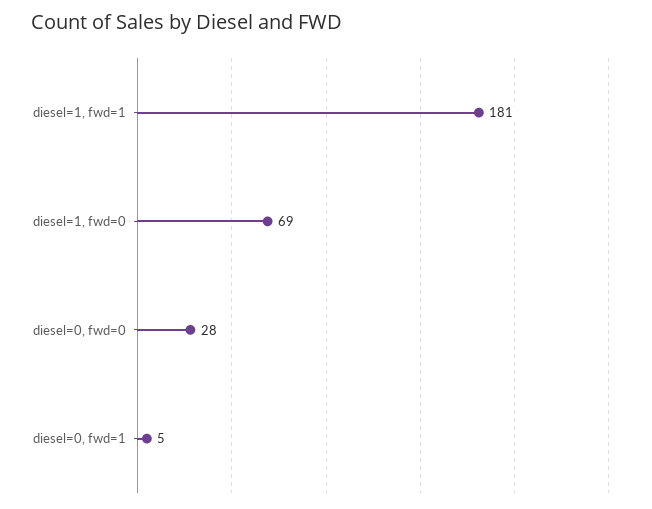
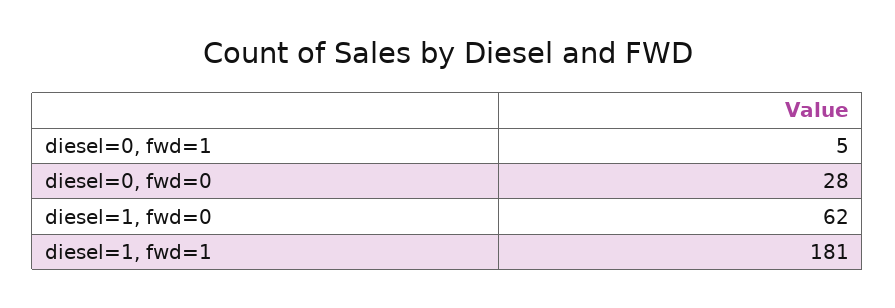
  {
    "diesel=1, fwd=1": 181,
-   "diesel=1, fwd=0": 69,
+   "diesel=1, fwd=0": 62,
    "diesel=0, fwd=0": 28,
    "diesel=0, fwd=1": 5
  }

